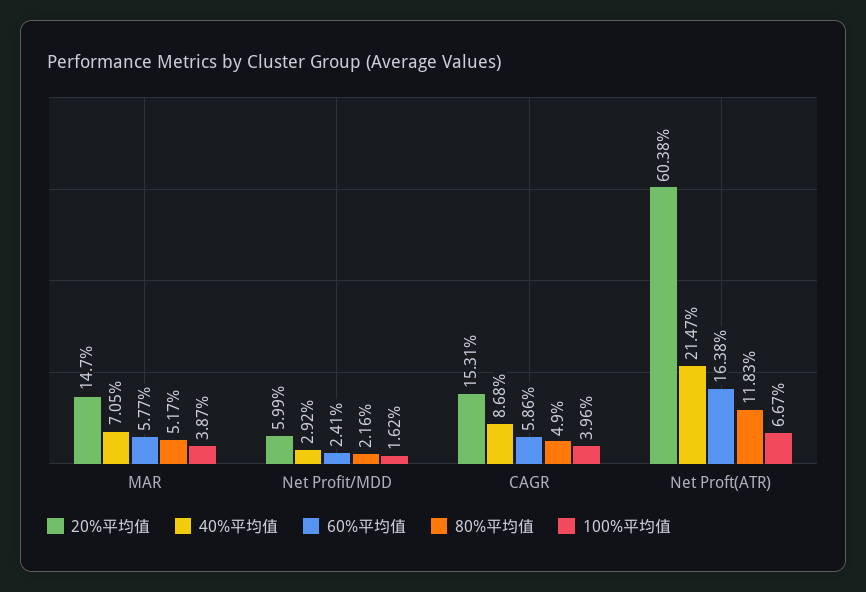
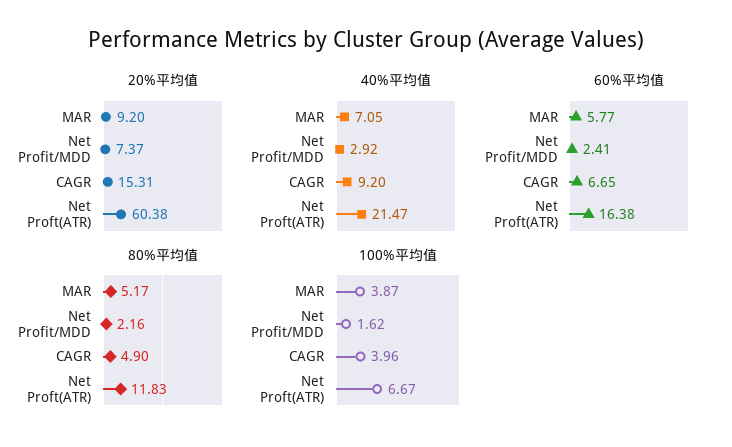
  {
    "20%平均值": {
-     "MAR": 14.7,
+     "MAR": 9.2,
-     "Net Profit/MDD": 5.99,
+     "Net Profit/MDD": 7.37,
      "CAGR": 15.31,
      "Net Proft(ATR)": 60.38
    },
    "40%平均值": {
      "MAR": 7.05,
      "Net Profit/MDD": 2.92,
-     "CAGR": 8.68,
+     "CAGR": 9.2,
      "Net Proft(ATR)": 21.47
    },
    "60%平均值": {
      "MAR": 5.77,
      "Net Profit/MDD": 2.41,
-     "CAGR": 5.86,
+     "CAGR": 6.65,
      "Net Proft(ATR)": 16.38
    },
    "80%平均值": {
      "MAR": 5.17,
      "Net Profit/MDD": 2.16,
      "CAGR": 4.9,
      "Net Proft(ATR)": 11.83
    },
    "100%平均值": {
      "MAR": 3.87,
      "Net Profit/MDD": 1.62,
      "CAGR": 3.96,
      "Net Proft(ATR)": 6.67
    }
  }

